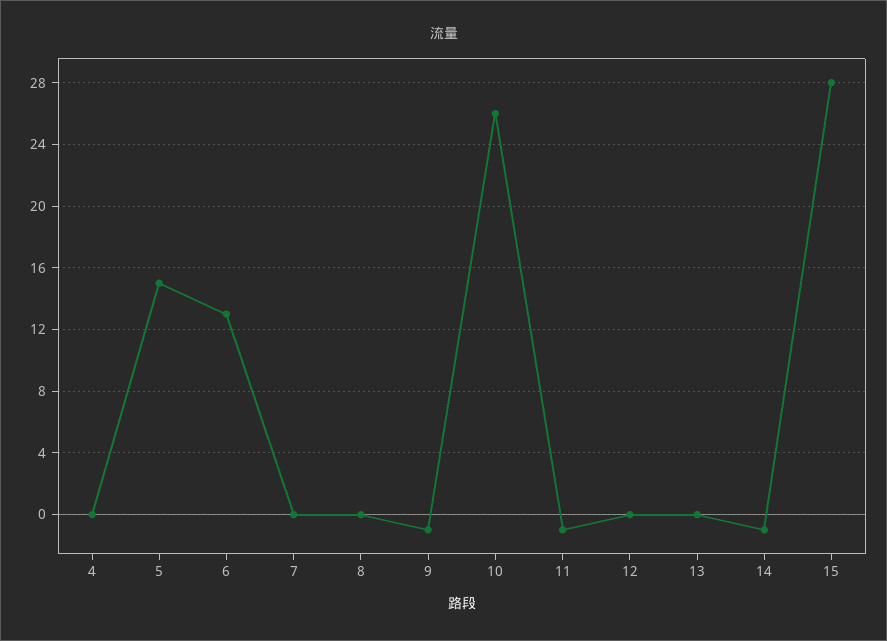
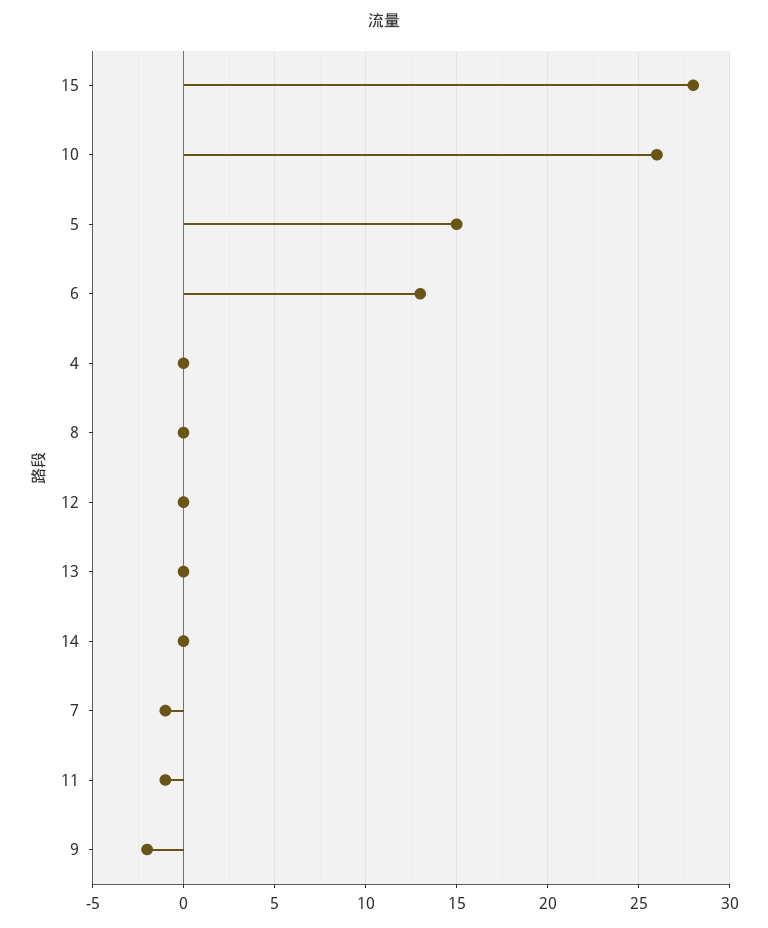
  {
    "4": 0,
    "5": 15,
    "6": 13,
-   "7": 0,
+   "7": -1,
    "8": 0,
-   "9": -1,
+   "9": -2,
    "10": 26,
    "11": -1,
    "12": 0,
    "13": 0,
-   "14": -1,
+   "14": 0,
    "15": 28
  }

